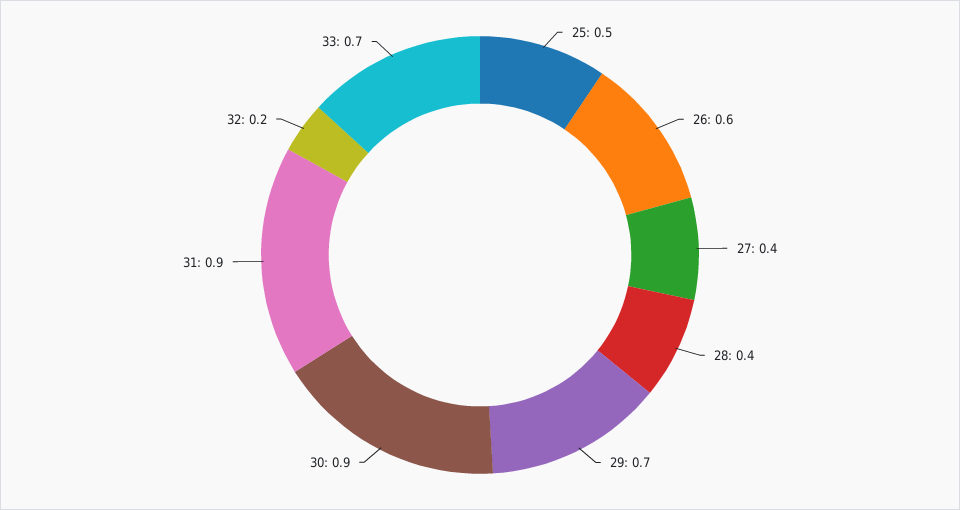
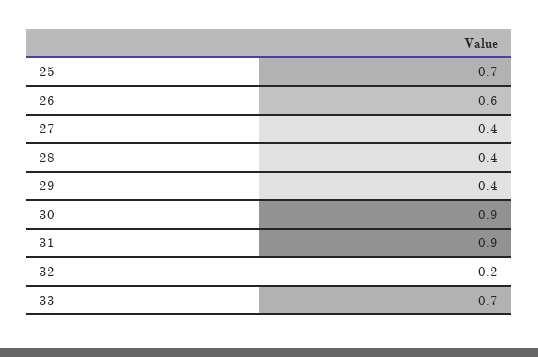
  {
-   "25": 0.5,
+   "25": 0.7,
    "26": 0.6,
    "27": 0.4,
    "28": 0.4,
-   "29": 0.7,
+   "29": 0.4,
    "30": 0.9,
    "31": 0.9,
    "32": 0.2,
    "33": 0.7
  }

